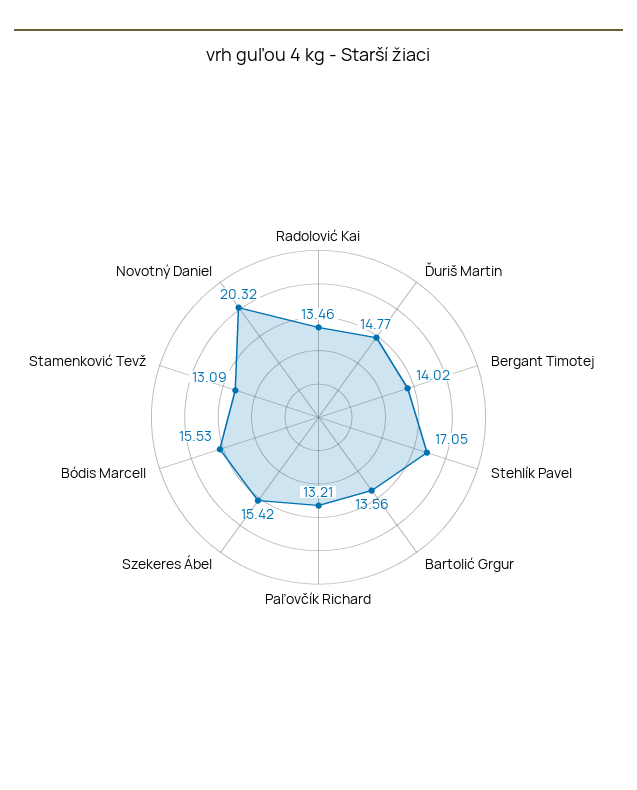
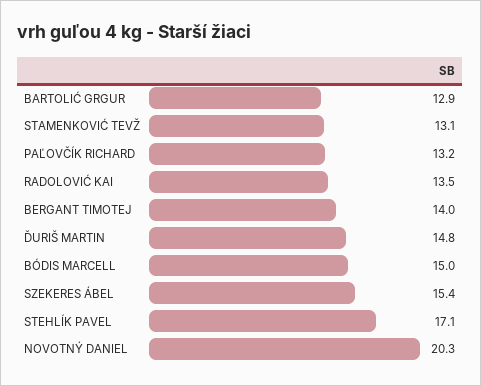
  {
    "Radolović Kai": 13.46,
    "Ďuriš Martin": 14.77,
    "Bergant Timotej": 14.02,
    "Stehlík Pavel": 17.05,
-   "Bartolić Grgur": 13.56,
+   "Bartolić Grgur": 12.9,
    "Paľovčík Richard": 13.21,
    "Szekeres Ábel": 15.42,
-   "Bódis Marcell": 15.53,
+   "Bódis Marcell": 15,
    "Stamenković Tevž": 13.09,
    "Novotný Daniel": 20.32
  }

